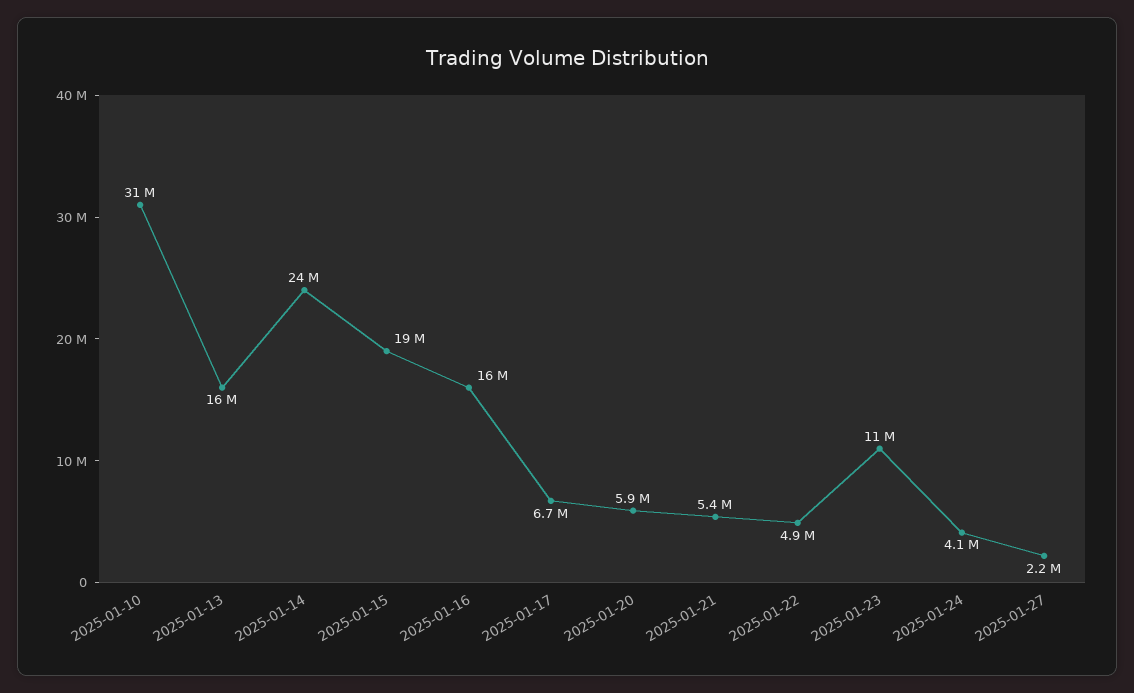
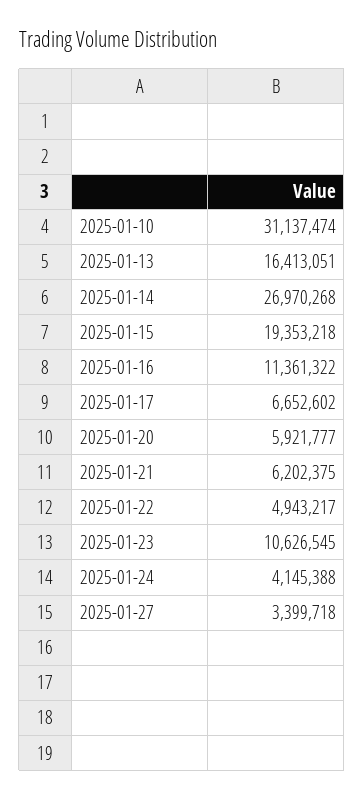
  {
    "2025-01-10": 31137474,
    "2025-01-13": 16413051,
-   "2025-01-14": 24000000,
+   "2025-01-14": 26970268,
    "2025-01-15": 19353218,
-   "2025-01-16": 16000000,
+   "2025-01-16": 11361322,
    "2025-01-17": 6652602,
    "2025-01-20": 5921777,
-   "2025-01-21": 5400000,
+   "2025-01-21": 6202375,
    "2025-01-22": 4943217,
    "2025-01-23": 10626545,
    "2025-01-24": 4145388,
-   "2025-01-27": 2200000
+   "2025-01-27": 3399718
  }

